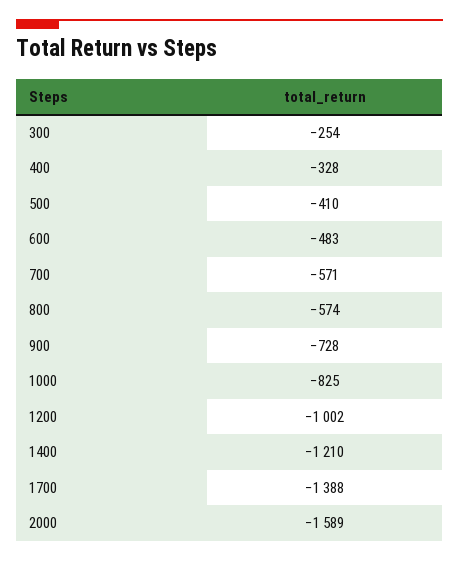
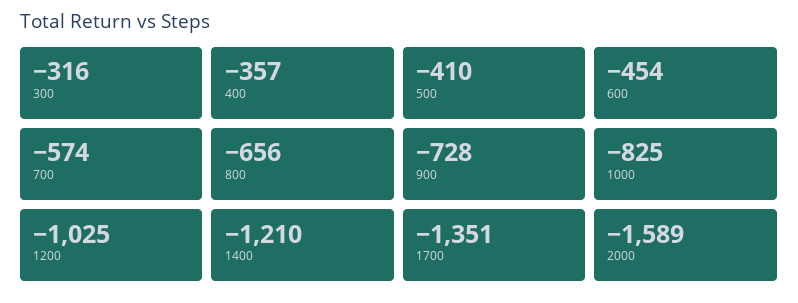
  {
-   "300": -254,
+   "300": -316,
-   "400": -328,
+   "400": -357,
    "500": -410,
-   "600": -483,
+   "600": -454,
-   "700": -571,
+   "700": -574,
-   "800": -574,
+   "800": -656,
    "900": -728,
    "1000": -825,
-   "1200": -1002,
+   "1200": -1025,
    "1400": -1210,
-   "1700": -1388,
+   "1700": -1351,
    "2000": -1589
  }

